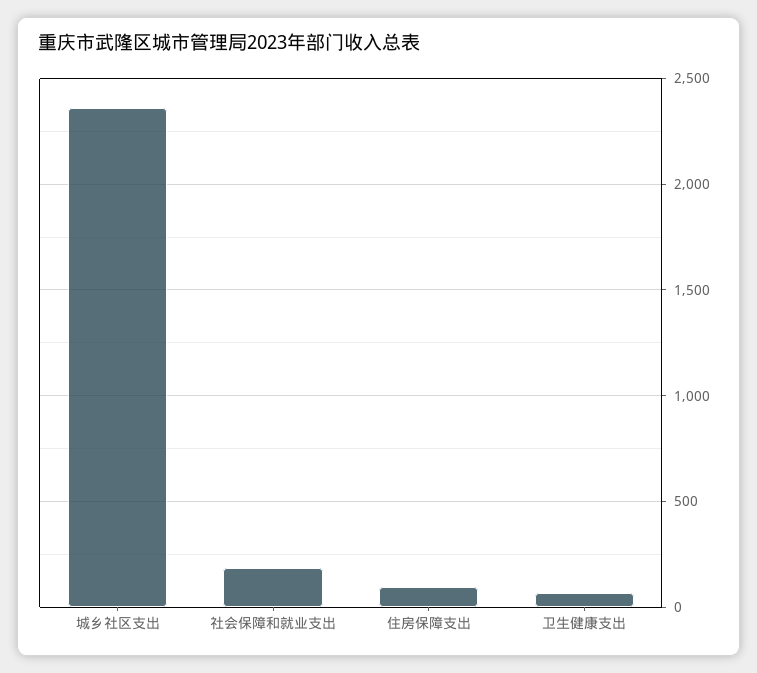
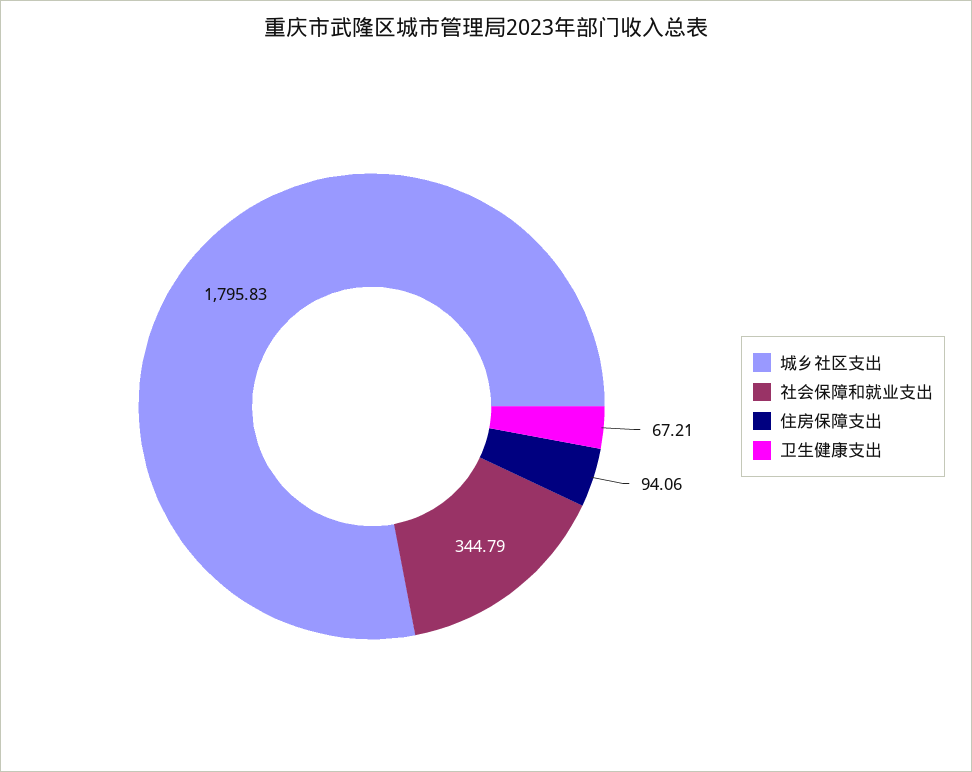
  {
-   "城乡社区支出": 2350,
+   "城乡社区支出": 1795.83,
-   "社会保障和就业支出": 200,
+   "社会保障和就业支出": 344.79,
    "住房保障支出": 94.06,
    "卫生健康支出": 67.21
  }

